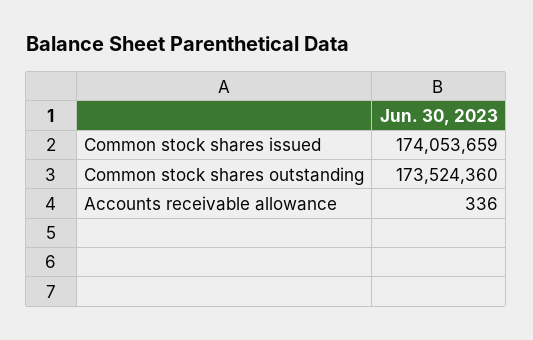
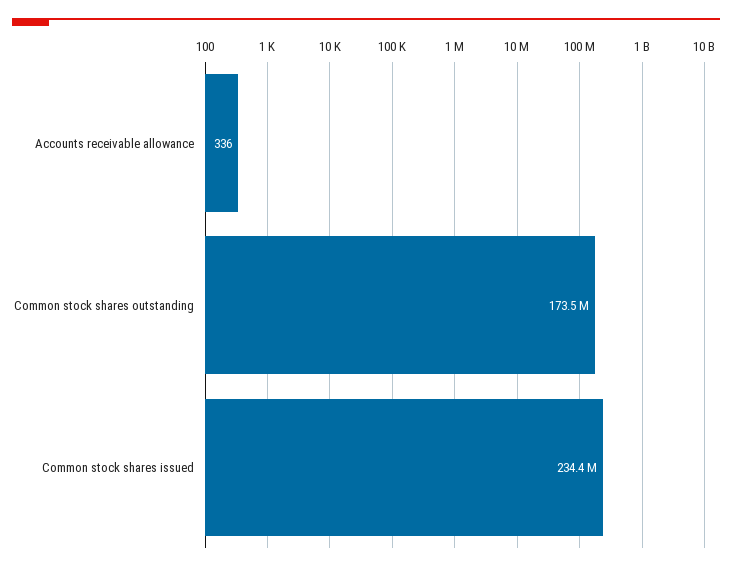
  {
-   "Common stock shares issued": 174053659,
+   "Common stock shares issued": 234400000,
    "Common stock shares outstanding": 173524360,
    "Accounts receivable allowance": 336
  }

